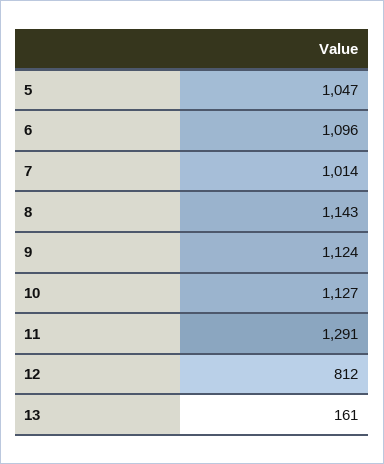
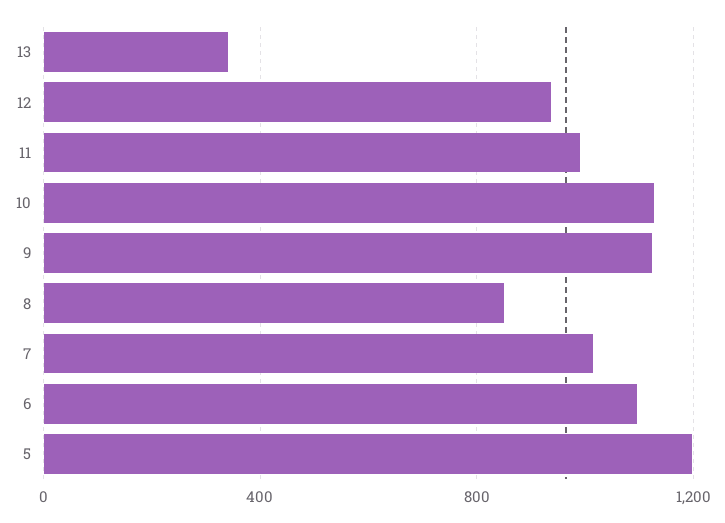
  {
-   "5": 1047,
+   "5": 1200,
    "6": 1096,
    "7": 1014,
-   "8": 1143,
+   "8": 850,
    "9": 1124,
    "10": 1127,
-   "11": 1291,
+   "11": 1000,
-   "12": 812,
+   "12": 950,
-   "13": 161
+   "13": 350
  }

